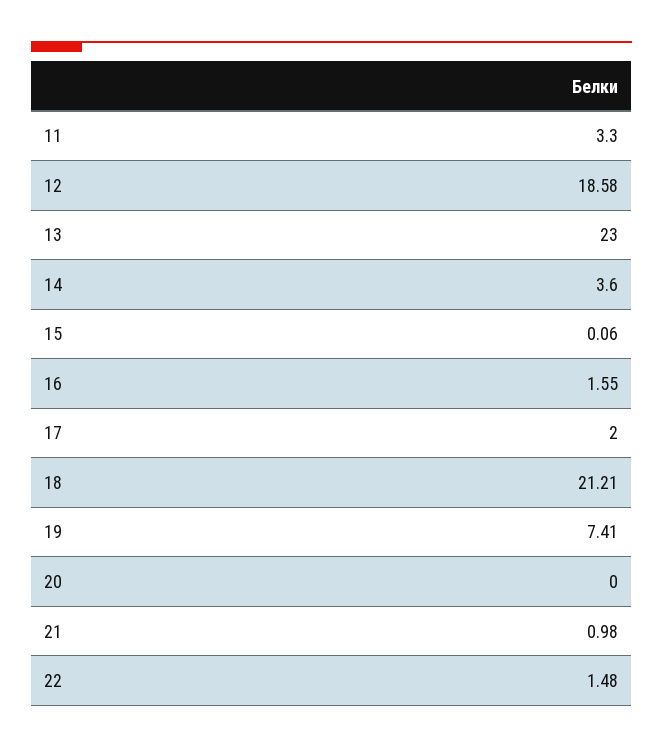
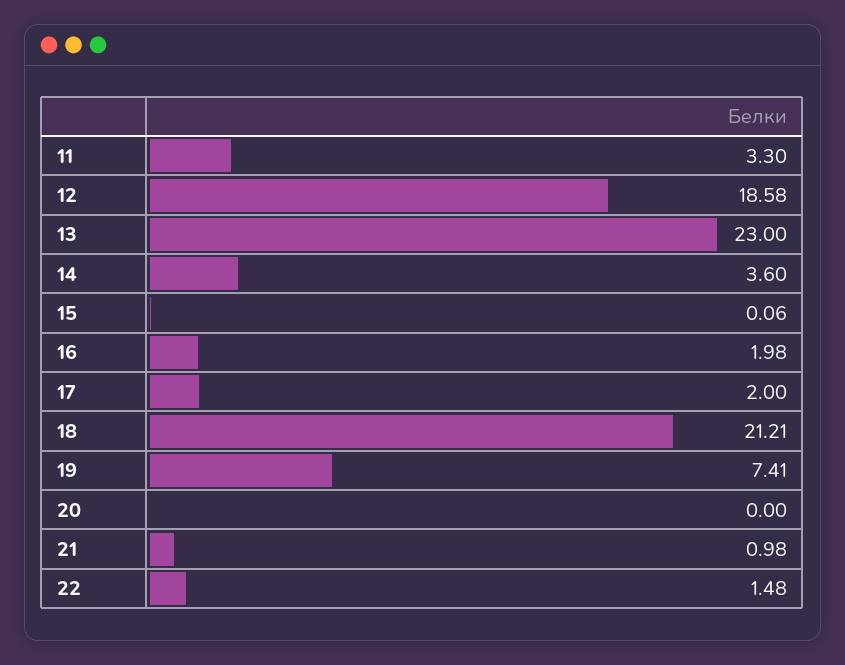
  {
    "11": 3.3,
    "12": 18.58,
    "13": 23,
    "14": 3.6,
    "15": 0.06,
-   "16": 1.55,
+   "16": 1.98,
    "17": 2,
    "18": 21.21,
    "19": 7.41,
    "20": 0,
    "21": 0.98,
    "22": 1.48
  }

